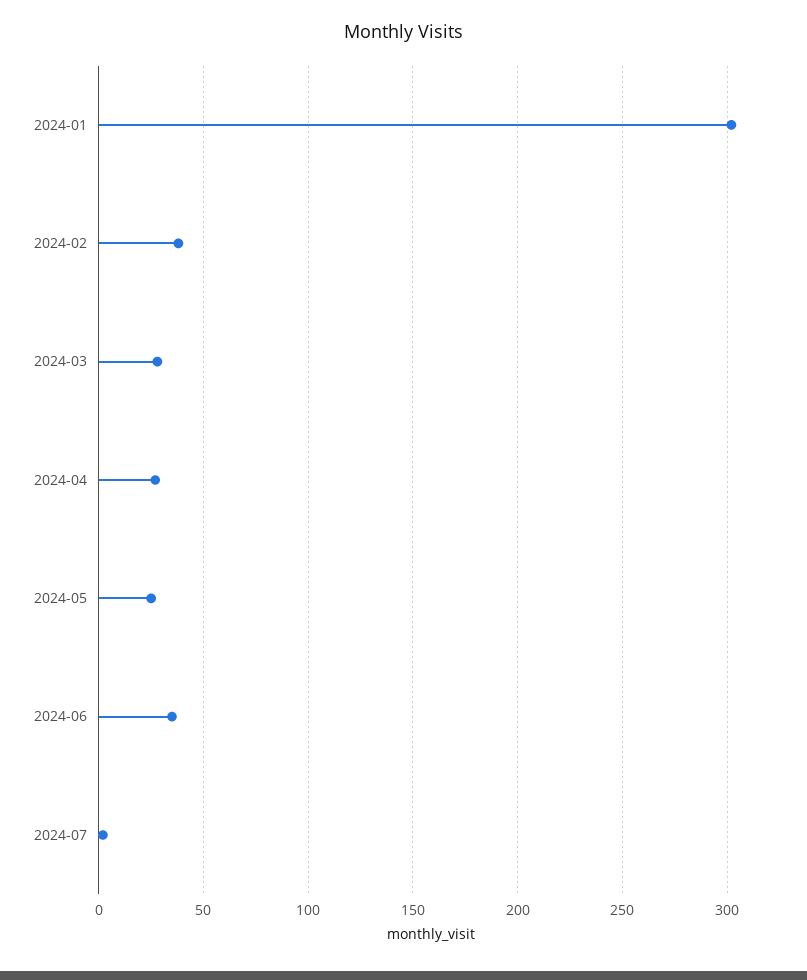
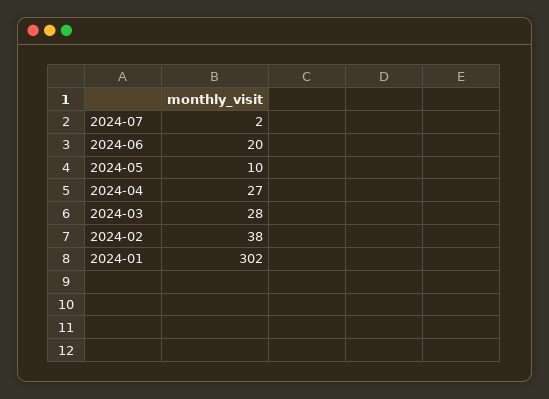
  {
    "2024-01": 302,
    "2024-02": 38,
    "2024-03": 28,
    "2024-04": 27,
-   "2024-05": 25,
+   "2024-05": 10,
-   "2024-06": 35,
+   "2024-06": 20,
    "2024-07": 2
  }

